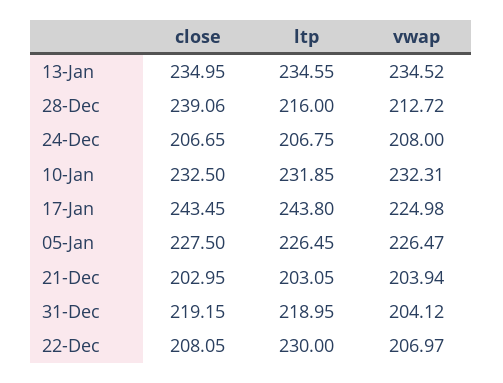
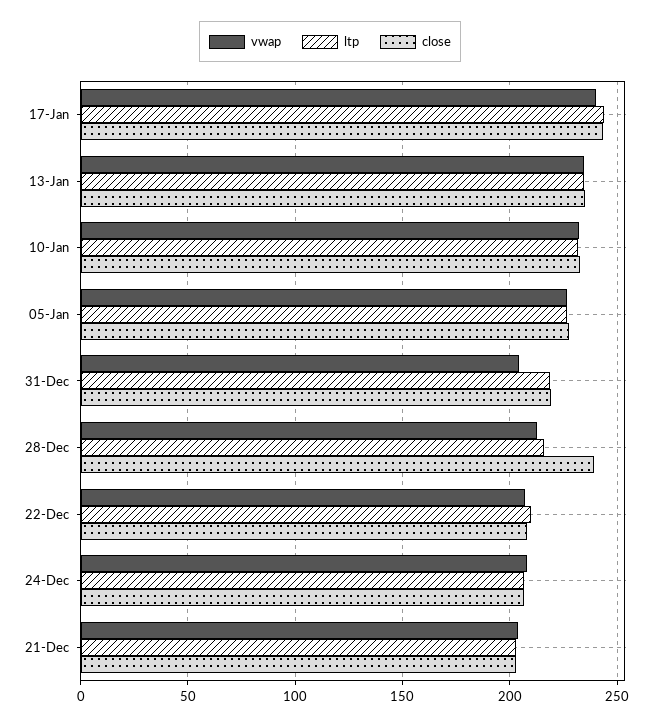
  {
    "close": {
      "13-Jan": 234.95,
      "28-Dec": 239.06,
      "24-Dec": 206.65,
      "10-Jan": 232.5,
      "17-Jan": 243.45,
      "05-Jan": 227.5,
      "21-Dec": 202.95,
      "31-Dec": 219.15,
      "22-Dec": 208.05
    },
    "ltp": {
      "13-Jan": 234.55,
      "28-Dec": 216,
      "24-Dec": 206.75,
      "10-Jan": 231.85,
      "17-Jan": 243.8,
      "05-Jan": 226.45,
      "21-Dec": 203.05,
      "31-Dec": 218.95,
-     "22-Dec": 230
+     "22-Dec": 210
    },
    "vwap": {
      "13-Jan": 234.52,
      "28-Dec": 212.72,
      "24-Dec": 208,
      "10-Jan": 232.31,
-     "17-Jan": 224.98,
+     "17-Jan": 240,
      "05-Jan": 226.47,
      "21-Dec": 203.94,
      "31-Dec": 204.12,
      "22-Dec": 206.97
    }
  }

